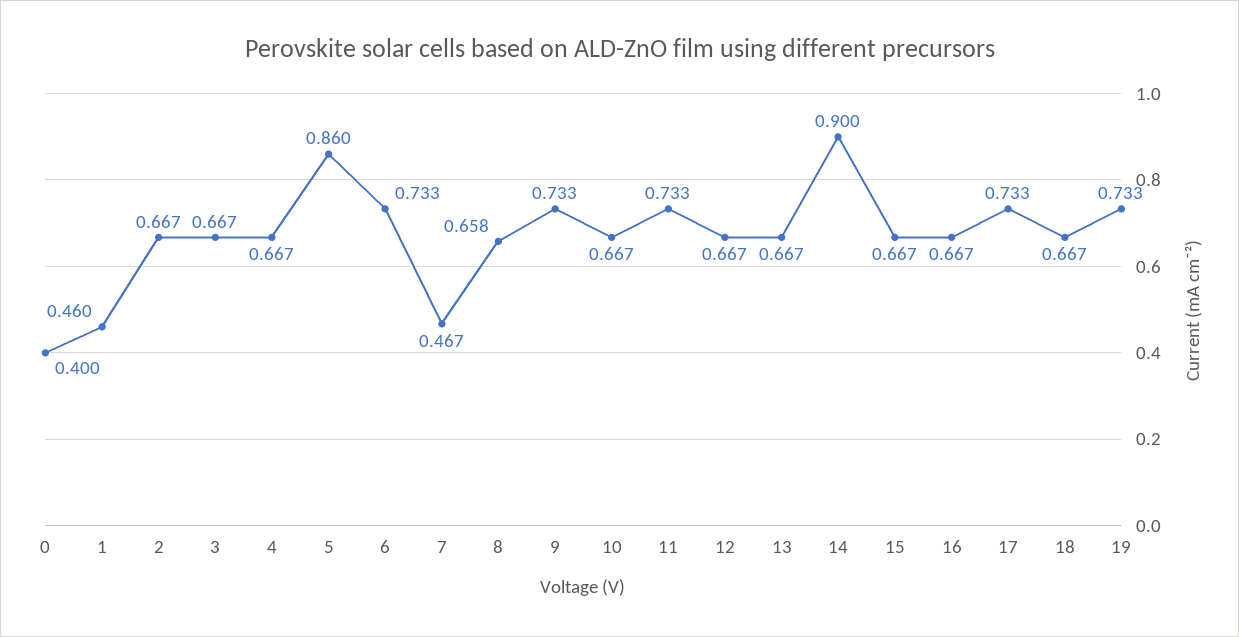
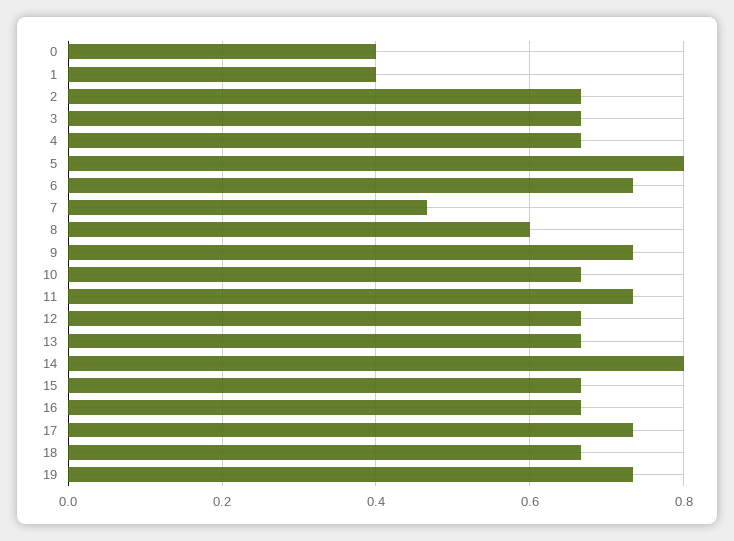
  {
    "0": 0.4,
-   "1": 0.46,
+   "1": 0.4,
    "2": 0.667,
    "3": 0.667,
    "4": 0.667,
-   "5": 0.86,
+   "5": 0.8,
    "6": 0.733,
    "7": 0.467,
-   "8": 0.658,
+   "8": 0.6,
    "9": 0.733,
    "10": 0.667,
    "11": 0.733,
    "12": 0.667,
    "13": 0.667,
-   "14": 0.9,
+   "14": 0.8,
    "15": 0.667,
    "16": 0.667,
    "17": 0.733,
    "18": 0.667,
    "19": 0.733
  }

